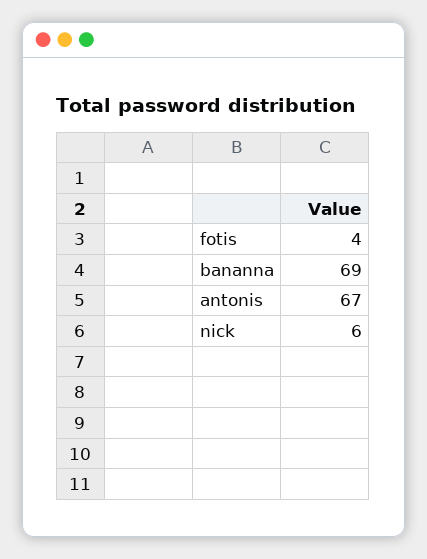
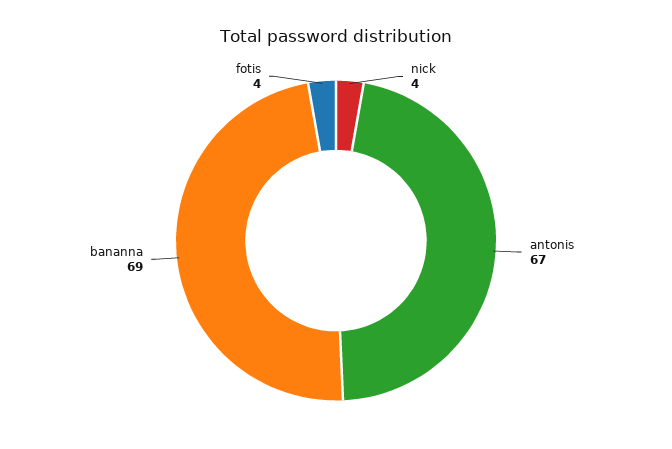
  {
    "fotis": 4,
    "bananna": 69,
    "antonis": 67,
-   "nick": 6
+   "nick": 4
  }

